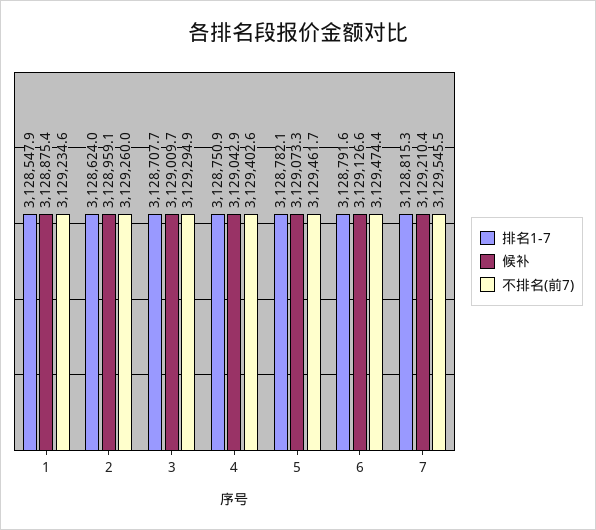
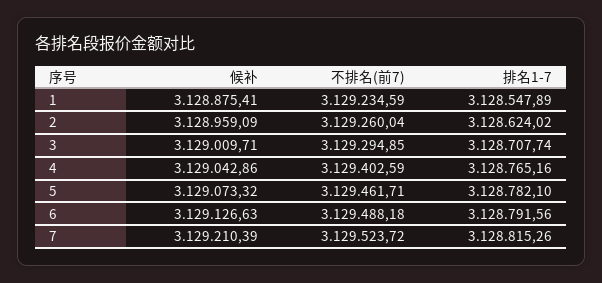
  {
    "排名1-7": {
      "1": 3128547.89,
      "2": 3128624.02,
      "3": 3128707.74,
-     "4": 3128750.9,
+     "4": 3128765.16,
      "5": 3128782.1,
      "6": 3128791.56,
      "7": 3128815.26
    },
    "候补": {
      "1": 3128875.41,
      "2": 3128959.09,
      "3": 3129009.71,
      "4": 3129042.86,
      "5": 3129073.32,
      "6": 3129126.63,
      "7": 3129210.39
    },
    "不排名(前7)": {
      "1": 3129234.59,
      "2": 3129260.04,
      "3": 3129294.85,
      "4": 3129402.59,
      "5": 3129461.71,
-     "6": 3129474.4,
+     "6": 3129488.18,
-     "7": 3129545.5
+     "7": 3129523.72
    }
  }

